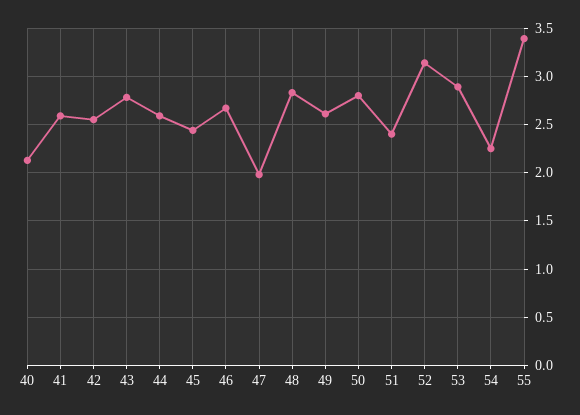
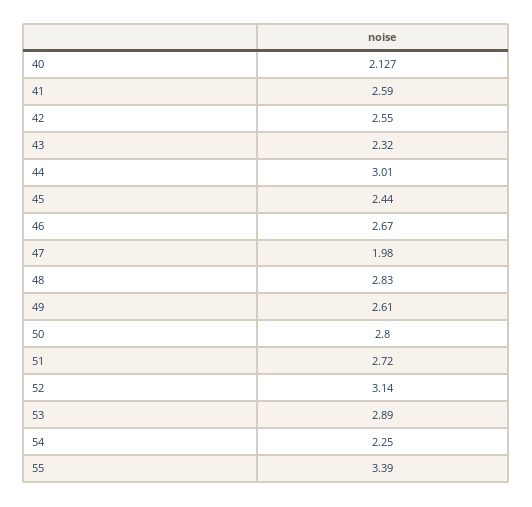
  {
    "40": 2.127,
    "41": 2.59,
    "42": 2.55,
-   "43": 2.8,
+   "43": 2.32,
-   "44": 2.6,
+   "44": 3.01,
    "45": 2.44,
    "46": 2.67,
    "47": 1.98,
    "48": 2.83,
    "49": 2.61,
    "50": 2.8,
-   "51": 2.4,
+   "51": 2.72,
    "52": 3.14,
    "53": 2.89,
    "54": 2.25,
    "55": 3.39
  }

